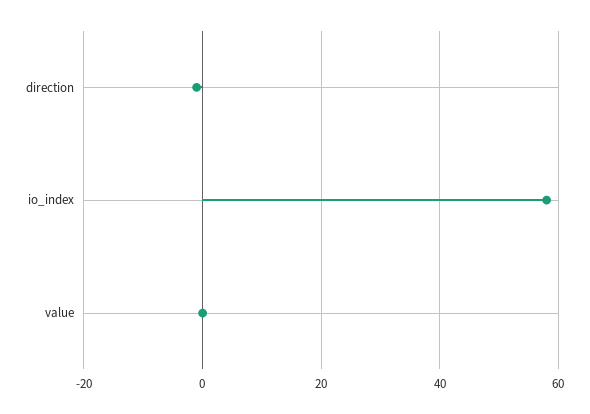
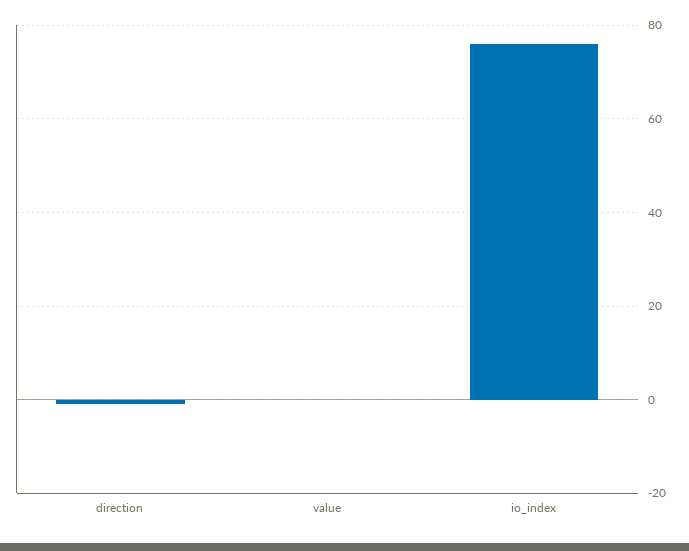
  {
    "direction": -2,
-   "io_index": 58,
+   "io_index": 76,
    "value": 0
  }

